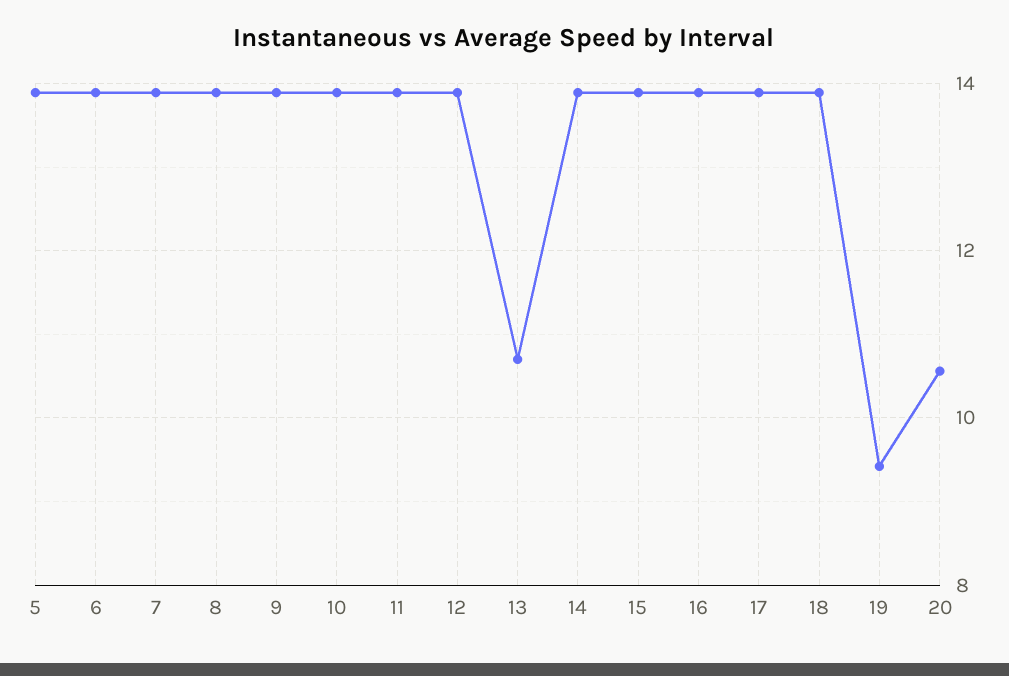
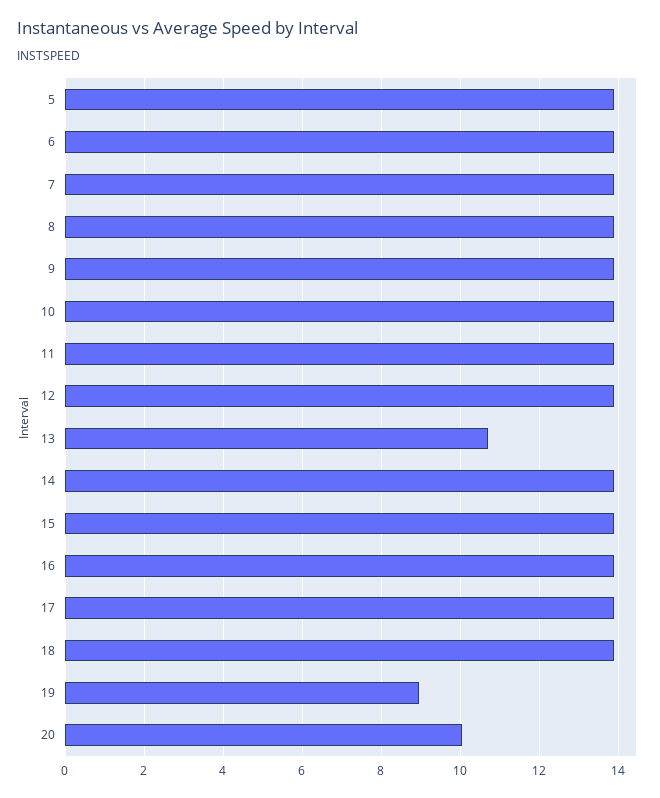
  {
    "5": 13.8,
    "6": 13.8,
    "7": 13.8,
    "8": 13.8,
    "9": 13.8,
    "10": 13.8,
    "11": 13.8,
    "12": 13.8,
    "13": 10.8,
    "14": 13.8,
    "15": 13.8,
    "16": 13.8,
    "17": 13.8,
    "18": 13.8,
-   "19": 9.4,
+   "19": 9,
-   "20": 10.6
+   "20": 10
  }

